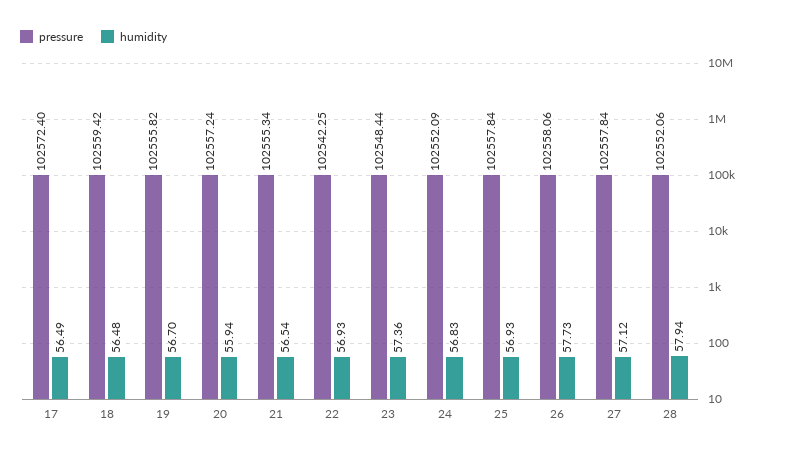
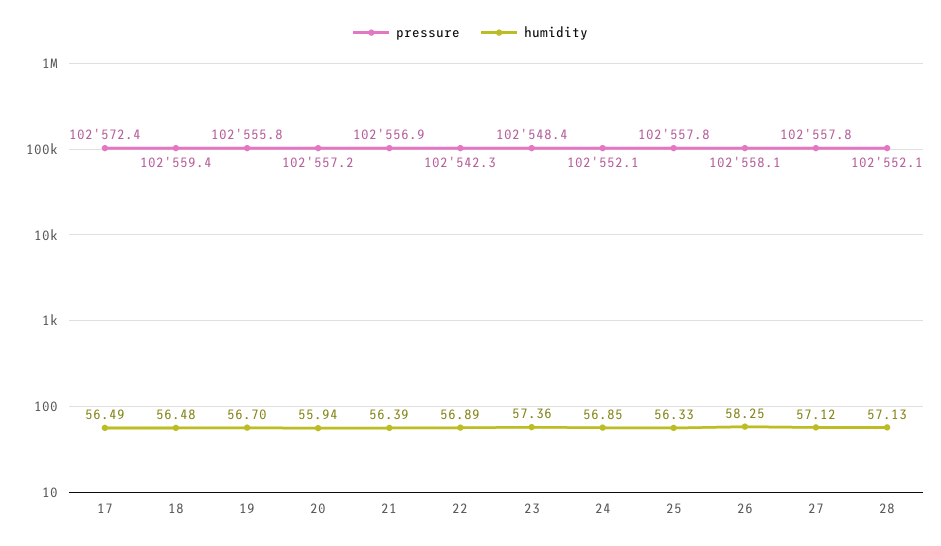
  {
    "pressure": {
      "17": 102572.4,
      "18": 102559.42,
      "19": 102555.82,
      "20": 102557.24,
-     "21": 102555.34,
+     "21": 102556.9,
      "22": 102542.25,
      "23": 102548.44,
      "24": 102552.09,
      "25": 102557.84,
      "26": 102558.06,
      "27": 102557.84,
      "28": 102552.06
    },
    "humidity": {
      "17": 56.49,
      "18": 56.48,
      "19": 56.7,
      "20": 55.94,
-     "21": 56.54,
+     "21": 56.39,
-     "22": 56.93,
+     "22": 56.89,
      "23": 57.36,
-     "24": 56.83,
+     "24": 56.85,
-     "25": 56.93,
+     "25": 56.33,
-     "26": 57.73,
+     "26": 58.25,
      "27": 57.12,
-     "28": 57.94
+     "28": 57.13
    }
  }

